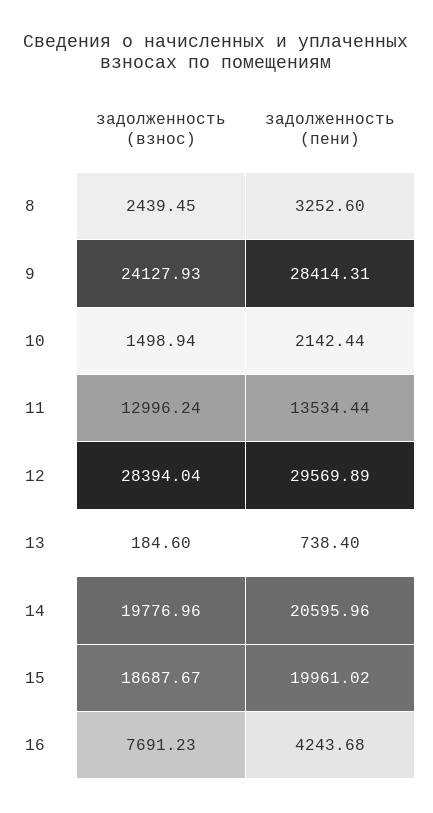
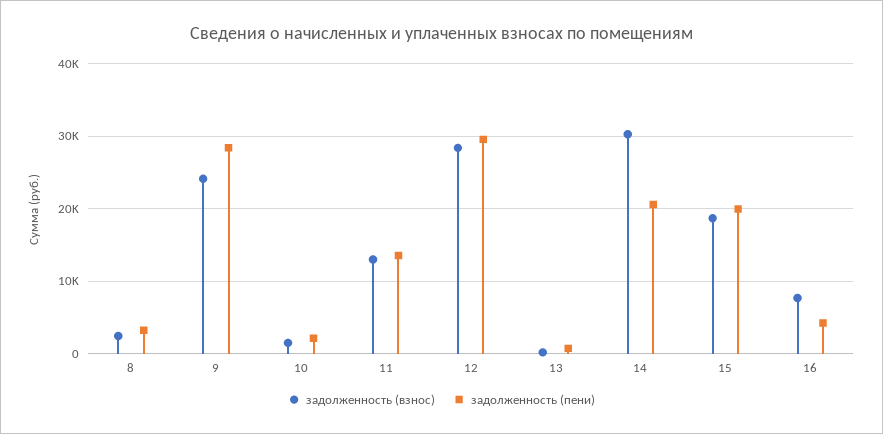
  {
    "задолженность (взнос)": {
      "8": 2439.45,
      "9": 24127.93,
      "10": 1498.94,
      "11": 12996.24,
      "12": 28394.04,
      "13": 184.6,
-     "14": 19776.96,
+     "14": 30000,
      "15": 18687.67,
      "16": 7691.23
    },
    "задолженность (пени)": {
      "8": 3252.6,
      "9": 28414.31,
      "10": 2142.44,
      "11": 13534.44,
      "12": 29569.89,
      "13": 738.4,
      "14": 20595.96,
      "15": 19961.02,
      "16": 4243.68
    }
  }

